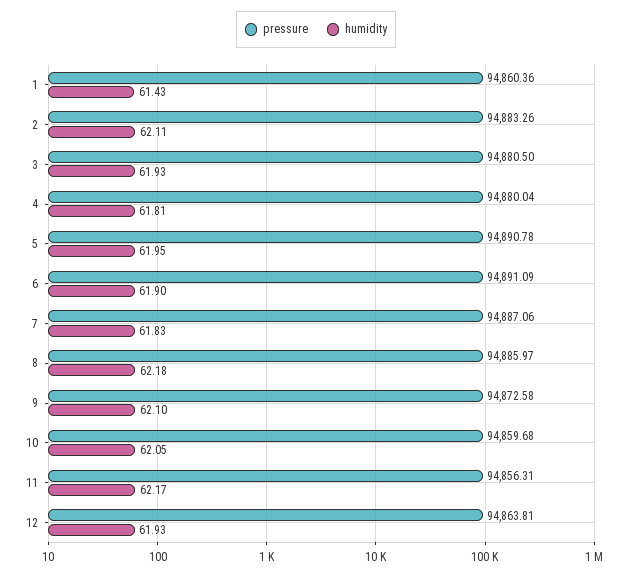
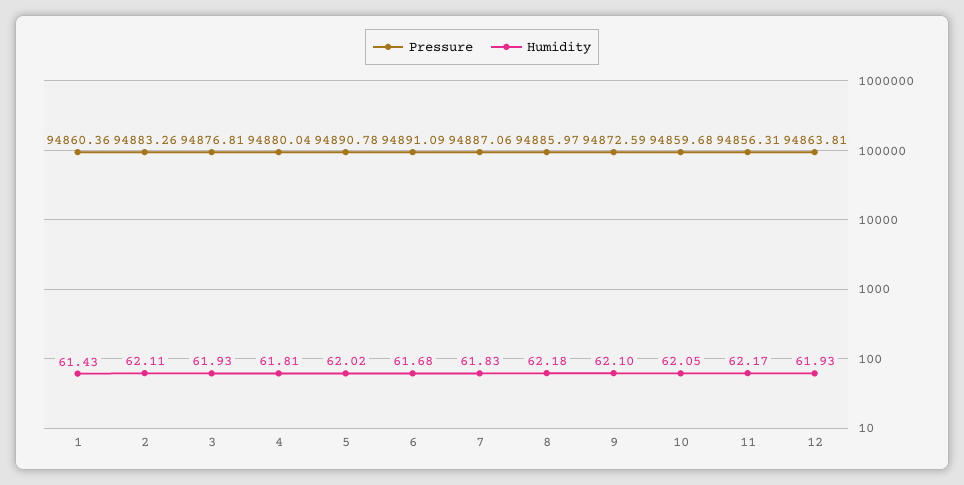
  {
    "pressure": {
      "1": 94860.36,
      "2": 94883.26,
-     "3": 94880.5,
+     "3": 94876.81,
      "4": 94880.04,
      "5": 94890.78,
      "6": 94891.09,
      "7": 94887.06,
      "8": 94885.97,
-     "9": 94872.58,
+     "9": 94872.59,
      "10": 94859.68,
      "11": 94856.31,
      "12": 94863.81
    },
    "humidity": {
      "1": 61.43,
      "2": 62.11,
      "3": 61.93,
      "4": 61.81,
-     "5": 61.95,
+     "5": 62.02,
-     "6": 61.9,
+     "6": 61.68,
      "7": 61.83,
      "8": 62.18,
      "9": 62.1,
      "10": 62.05,
      "11": 62.17,
      "12": 61.93
    }
  }

